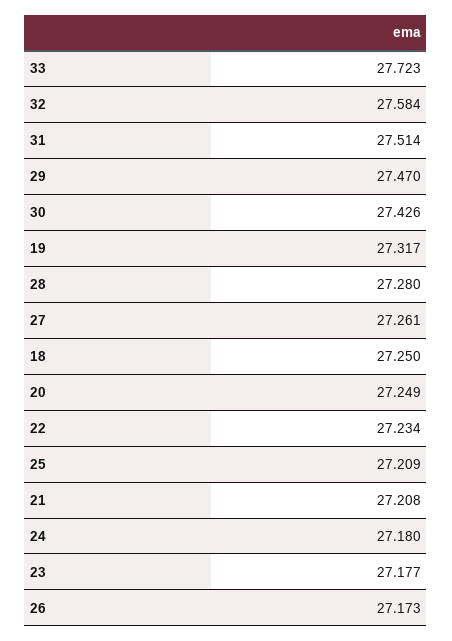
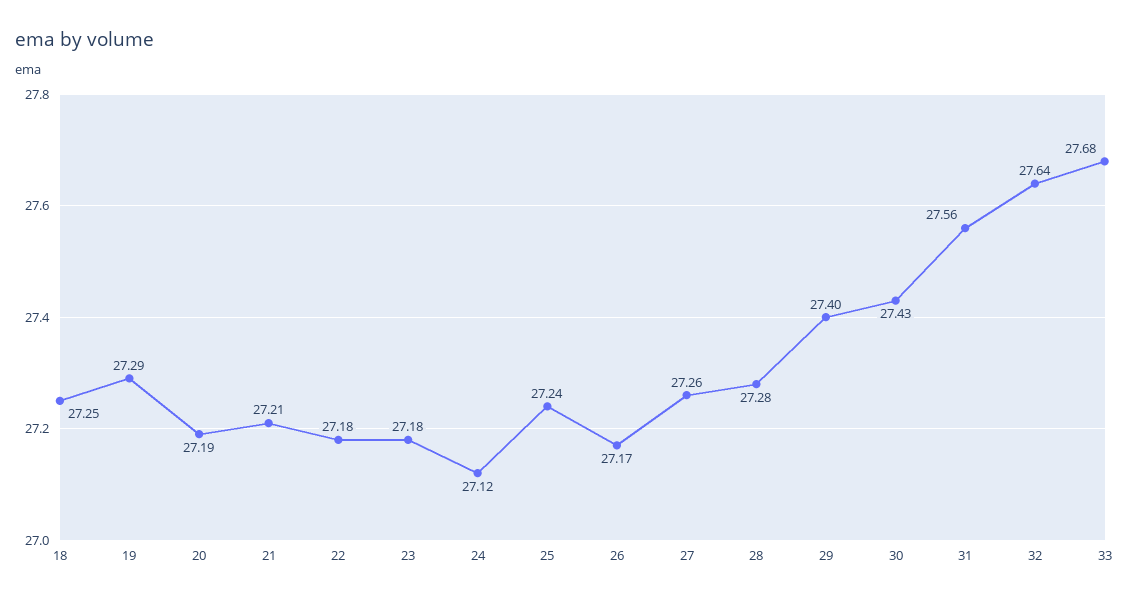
  {
-   "33": 27.723,
+   "33": 27.68,
-   "32": 27.584,
+   "32": 27.64,
-   "31": 27.514,
+   "31": 27.56,
-   "29": 27.47,
+   "29": 27.4,
    "30": 27.426,
-   "19": 27.317,
+   "19": 27.29,
    "28": 27.28,
    "27": 27.261,
    "18": 27.25,
-   "20": 27.249,
+   "20": 27.19,
-   "22": 27.234,
+   "22": 27.18,
-   "25": 27.209,
+   "25": 27.24,
    "21": 27.208,
-   "24": 27.18,
+   "24": 27.12,
    "23": 27.177,
    "26": 27.173
  }

